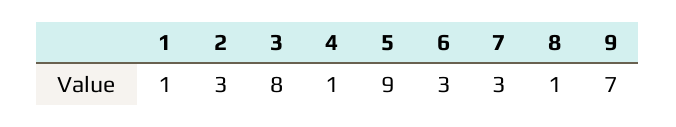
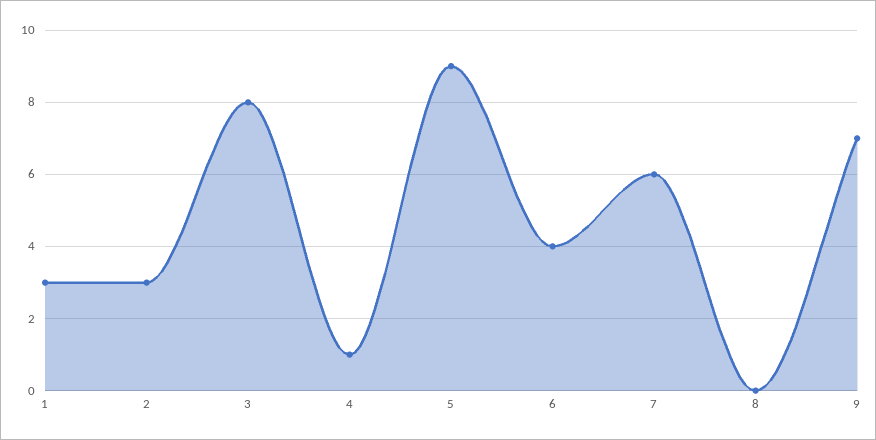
  {
-   "1": 1,
+   "1": 3,
    "2": 3,
    "3": 8,
    "4": 1,
    "5": 9,
-   "6": 3,
+   "6": 4,
-   "7": 3,
+   "7": 6,
-   "8": 1,
+   "8": 0,
    "9": 7
  }

